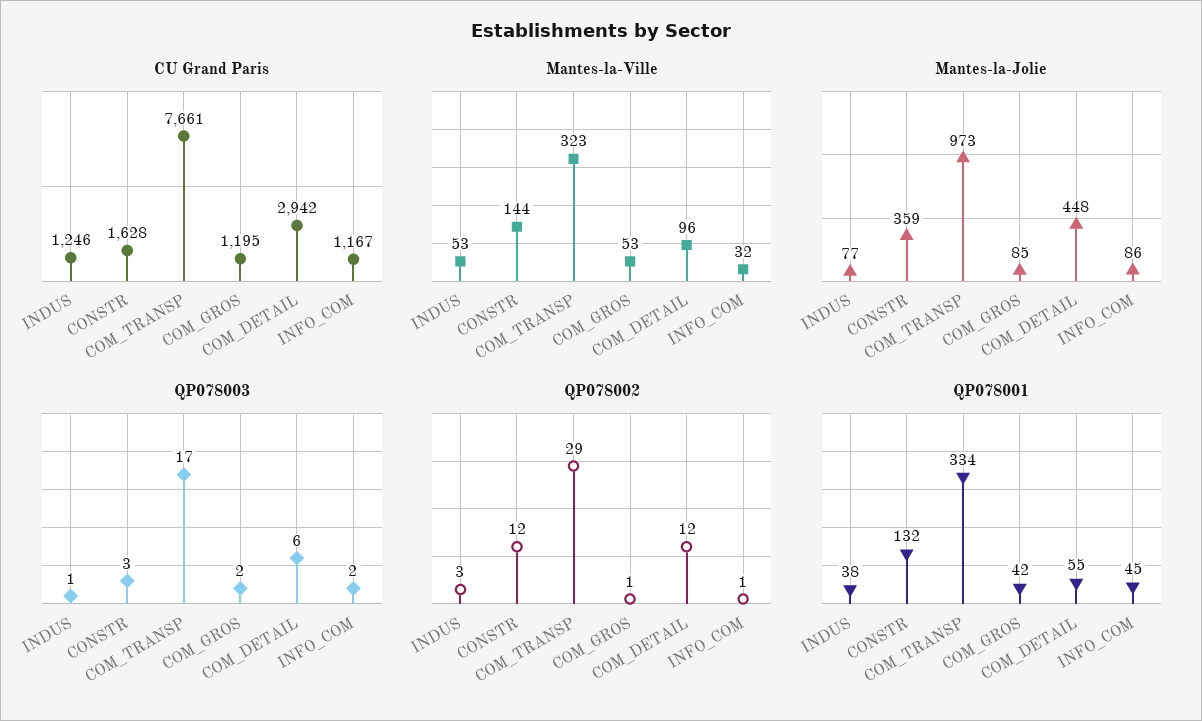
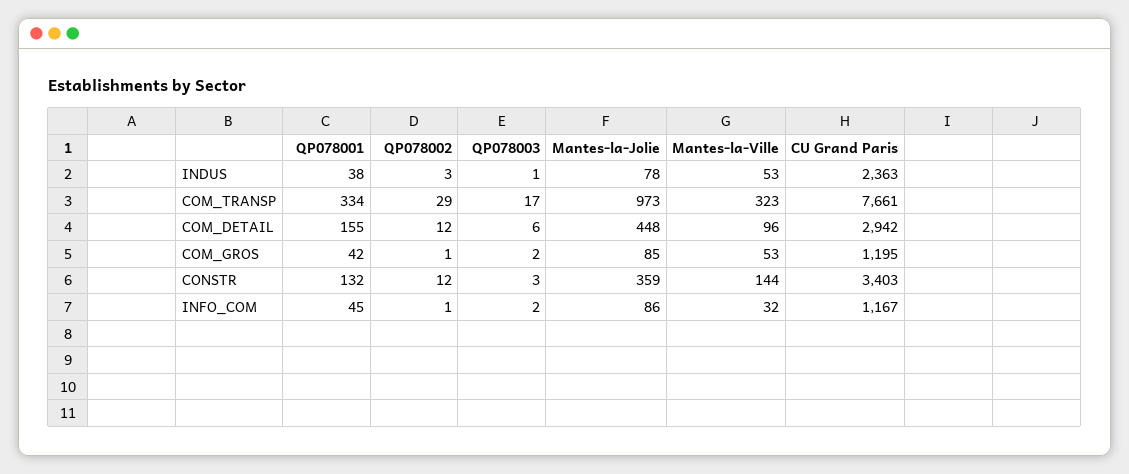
  {
    "CU Grand Paris": {
-     "INDUS": 1246,
+     "INDUS": 2363,
-     "CONSTR": 1628,
+     "CONSTR": 3403,
      "COM_TRANSP": 7661,
      "COM_GROS": 1195,
      "COM_DETAIL": 2942,
      "INFO_COM": 1167
    },
    "Mantes-la-Ville": {
      "INDUS": 53,
      "CONSTR": 144,
      "COM_TRANSP": 323,
      "COM_GROS": 53,
      "COM_DETAIL": 96,
      "INFO_COM": 32
    },
    "Mantes-la-Jolie": {
-     "INDUS": 77,
+     "INDUS": 78,
      "CONSTR": 359,
      "COM_TRANSP": 973,
      "COM_GROS": 85,
      "COM_DETAIL": 448,
      "INFO_COM": 86
    },
    "QP078003": {
      "INDUS": 1,
      "CONSTR": 3,
      "COM_TRANSP": 17,
      "COM_GROS": 2,
      "COM_DETAIL": 6,
      "INFO_COM": 2
    },
    "QP078002": {
      "INDUS": 3,
      "CONSTR": 12,
      "COM_TRANSP": 29,
      "COM_GROS": 1,
      "COM_DETAIL": 12,
      "INFO_COM": 1
    },
    "QP078001": {
      "INDUS": 38,
      "CONSTR": 132,
      "COM_TRANSP": 334,
      "COM_GROS": 42,
-     "COM_DETAIL": 55,
+     "COM_DETAIL": 155,
      "INFO_COM": 45
    }
  }

